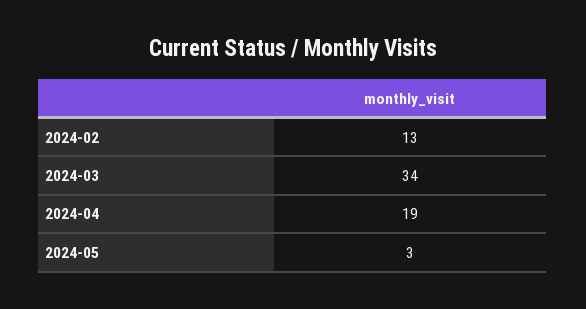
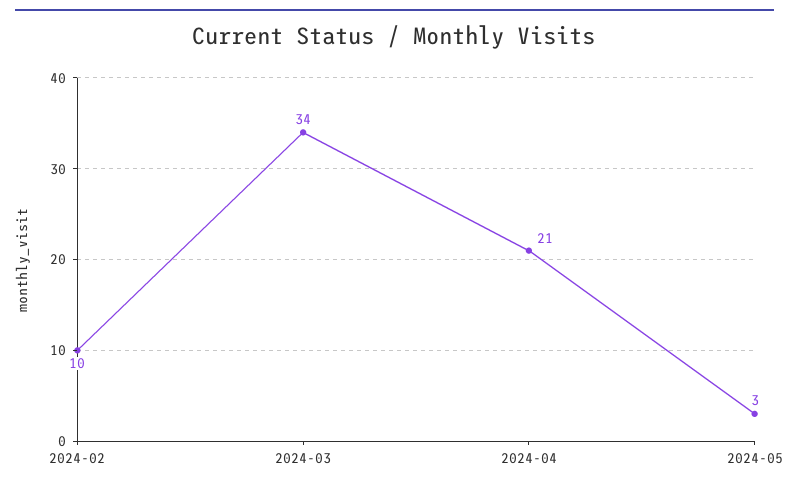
  {
-   "2024-02": 13,
+   "2024-02": 10,
    "2024-03": 34,
-   "2024-04": 19,
+   "2024-04": 21,
    "2024-05": 3
  }

